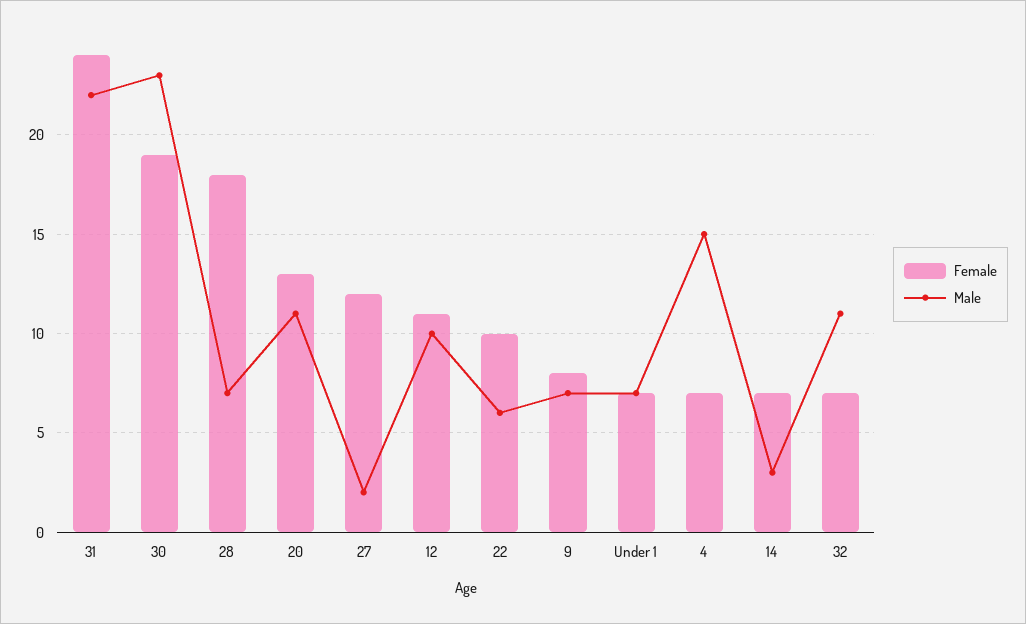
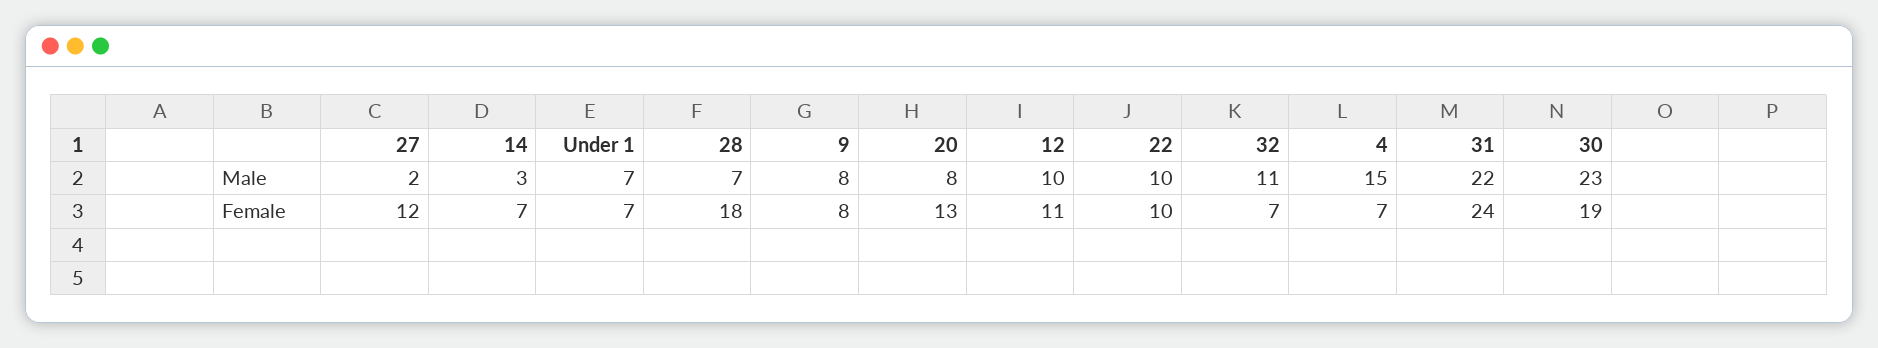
  {
    "Female": {
      "31": 24,
      "30": 19,
      "28": 18,
      "20": 13,
      "27": 12,
      "12": 11,
      "22": 10,
      "9": 8,
      "Under 1": 7,
      "4": 7,
      "14": 7,
      "32": 7
    },
    "Male": {
      "31": 22,
      "30": 23,
      "28": 7,
-     "20": 11,
+     "20": 8,
      "27": 2,
      "12": 10,
-     "22": 6,
+     "22": 10,
-     "9": 7,
+     "9": 8,
      "Under 1": 7,
      "4": 15,
      "14": 3,
      "32": 11
    }
  }

